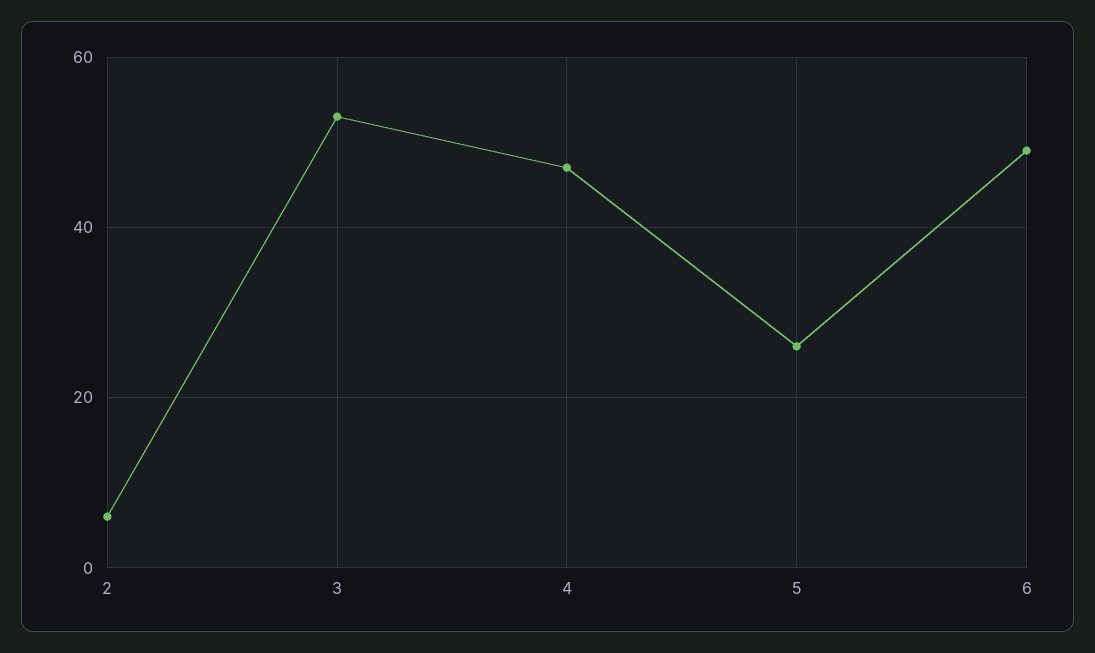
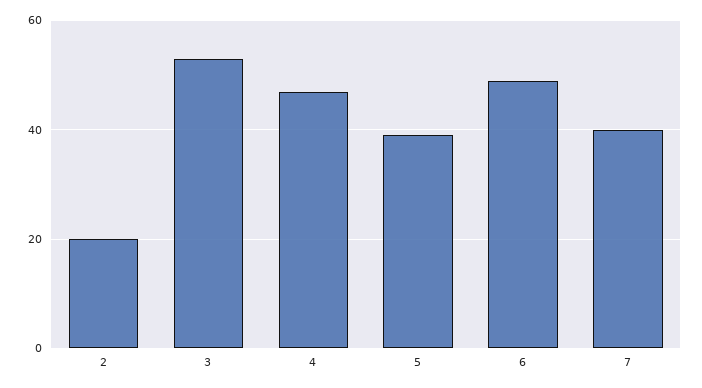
  {
-   "2": 5,
+   "2": 20,
    "3": 55,
    "4": 45,
-   "5": 25,
+   "5": 40,
-   "6": 50
+   "6": 50,
+   "7": 40
  }

